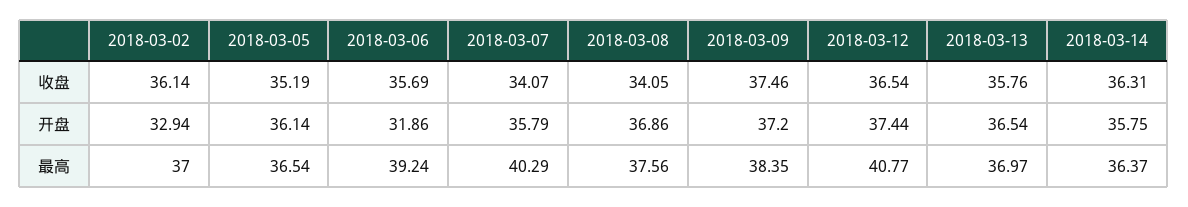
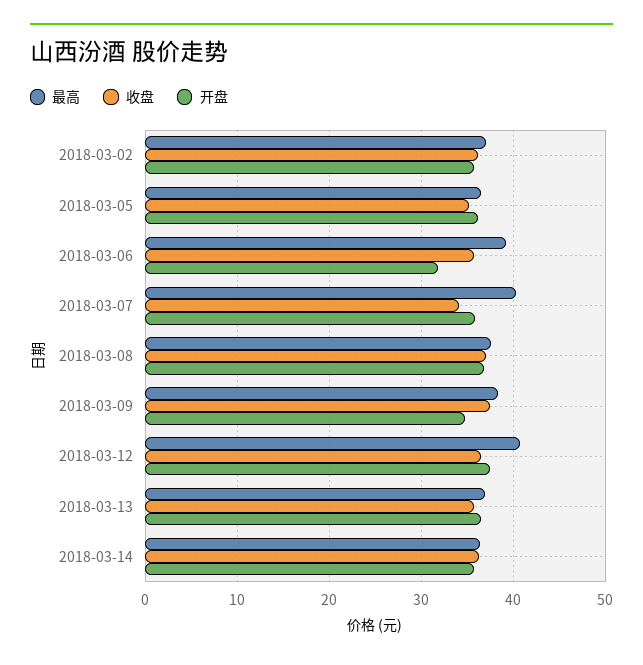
  {
    "收盘": {
      "2018-03-02": 36.14,
      "2018-03-05": 35.19,
      "2018-03-06": 35.69,
      "2018-03-07": 34.07,
-     "2018-03-08": 34.05,
+     "2018-03-08": 37,
      "2018-03-09": 37.46,
      "2018-03-12": 36.54,
      "2018-03-13": 35.76,
      "2018-03-14": 36.31
    },
    "开盘": {
-     "2018-03-02": 32.94,
+     "2018-03-02": 36,
      "2018-03-05": 36.14,
      "2018-03-06": 31.86,
      "2018-03-07": 35.79,
      "2018-03-08": 36.86,
-     "2018-03-09": 37.2,
+     "2018-03-09": 35,
      "2018-03-12": 37.44,
      "2018-03-13": 36.54,
      "2018-03-14": 35.75
    },
    "最高": {
      "2018-03-02": 37,
      "2018-03-05": 36.54,
      "2018-03-06": 39.24,
      "2018-03-07": 40.29,
      "2018-03-08": 37.56,
      "2018-03-09": 38.35,
      "2018-03-12": 40.77,
      "2018-03-13": 36.97,
      "2018-03-14": 36.37
    }
  }

